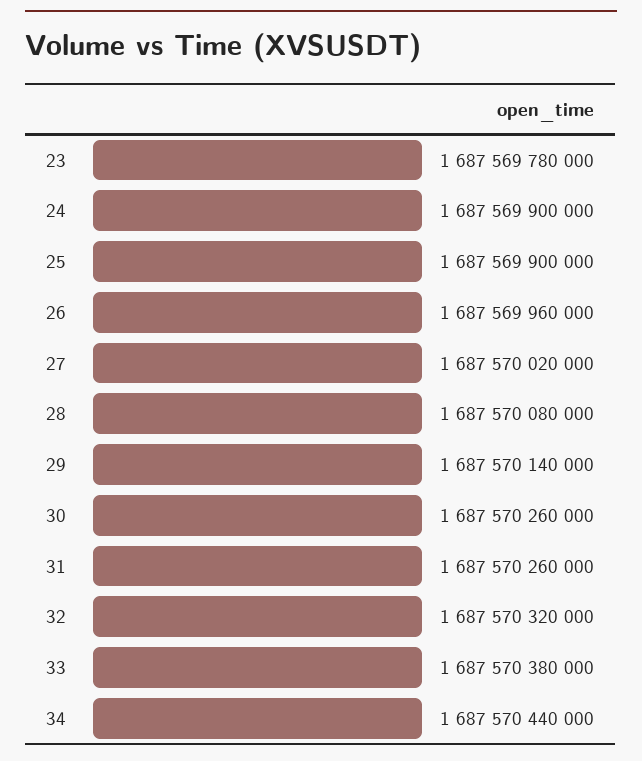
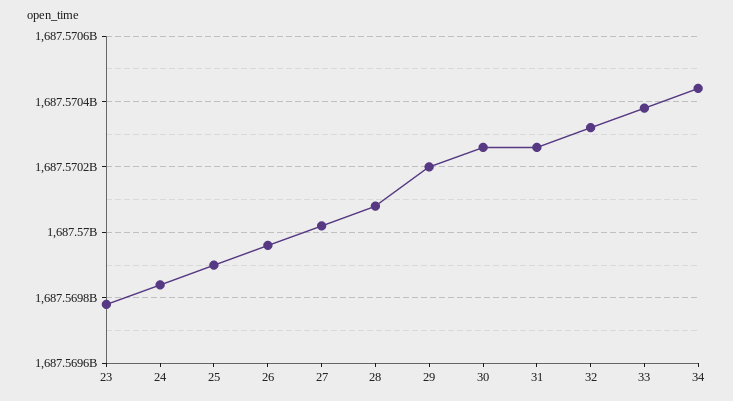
  {
    "23": 1687569780000,
-   "24": 1687569900000,
+   "24": 1687569840000,
    "25": 1687569900000,
    "26": 1687569960000,
    "27": 1687570020000,
    "28": 1687570080000,
-   "29": 1687570140000,
+   "29": 1687570200000,
    "30": 1687570260000,
    "31": 1687570260000,
    "32": 1687570320000,
    "33": 1687570380000,
    "34": 1687570440000
  }

